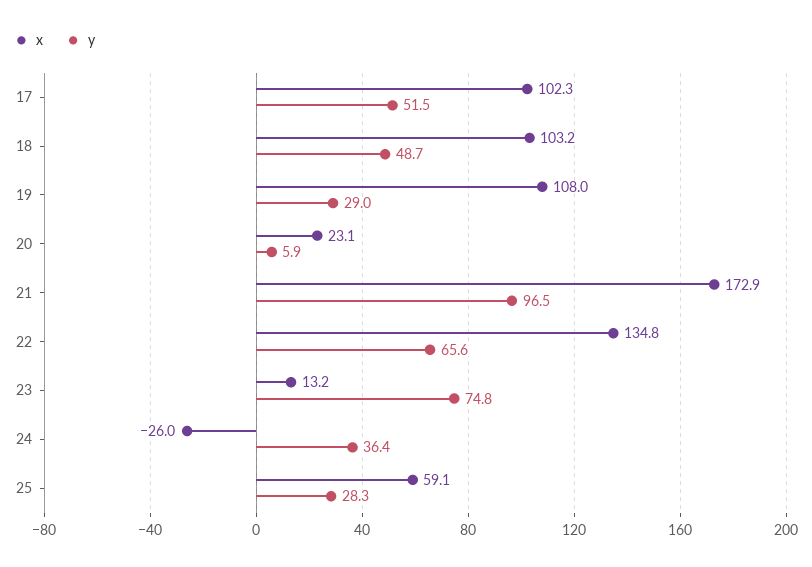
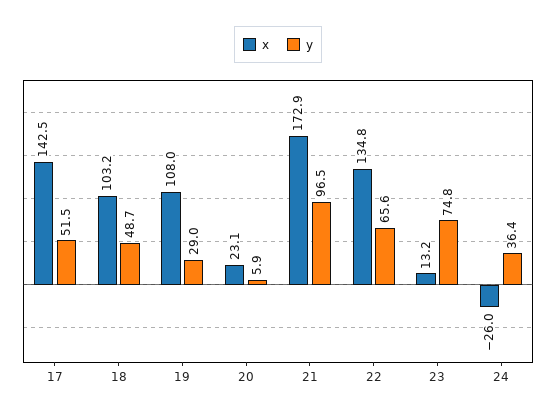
  {
    "x": {
-     "17": 102.3,
+     "17": 142.5,
      "18": 103.2,
      "19": 108,
      "20": 23.1,
      "21": 172.9,
      "22": 134.8,
      "23": 13.2,
-     "24": -26,
+     "24": -26
-     "25": 59.1
    },
    "y": {
      "17": 51.5,
      "18": 48.7,
      "19": 29,
      "20": 5.9,
      "21": 96.5,
      "22": 65.6,
      "23": 74.8,
-     "24": 36.4,
+     "24": 36.4
-     "25": 28.3
    }
  }

